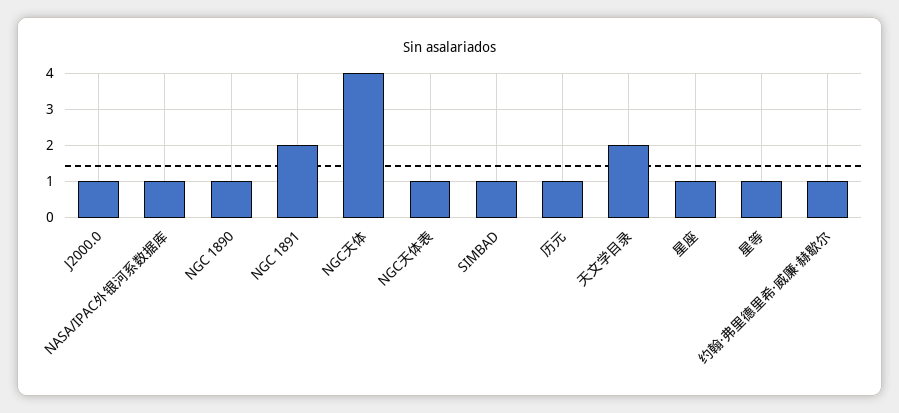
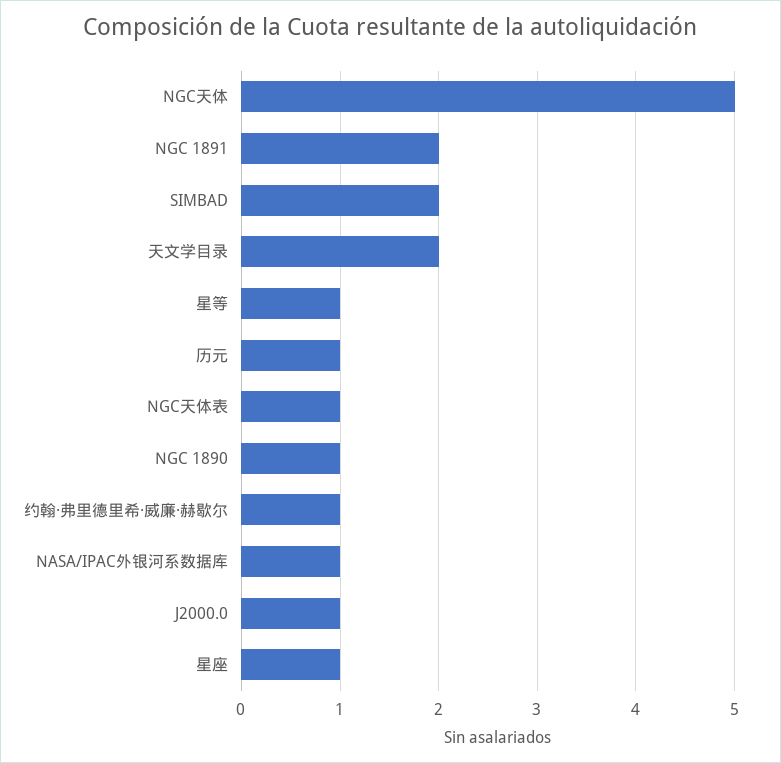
  {
    "J2000.0": 1,
    "NASA/IPAC外银河系数据库": 1,
    "NGC 1890": 1,
    "NGC 1891": 2,
-   "NGC天体": 4,
+   "NGC天体": 5,
    "NGC天体表": 1,
-   "SIMBAD": 1,
+   "SIMBAD": 2,
    "历元": 1,
    "天文学目录": 2,
    "星座": 1,
    "星等": 1,
    "约翰·弗里德里希·威廉·赫歇尔": 1
  }

